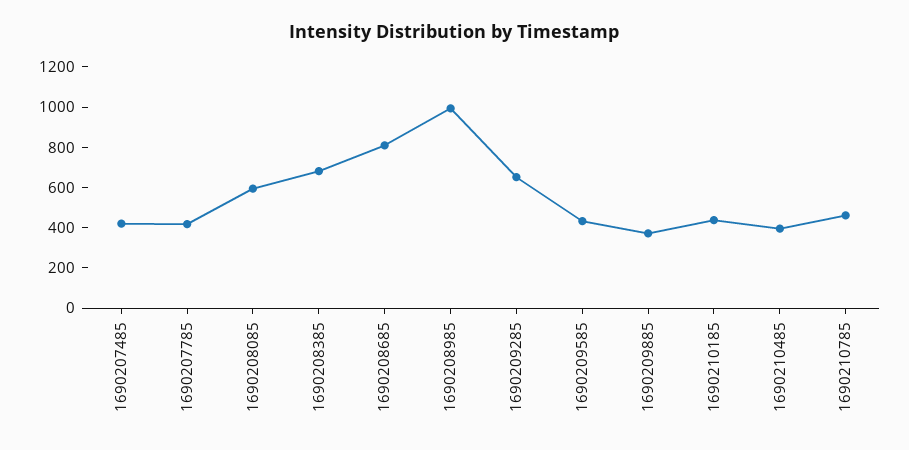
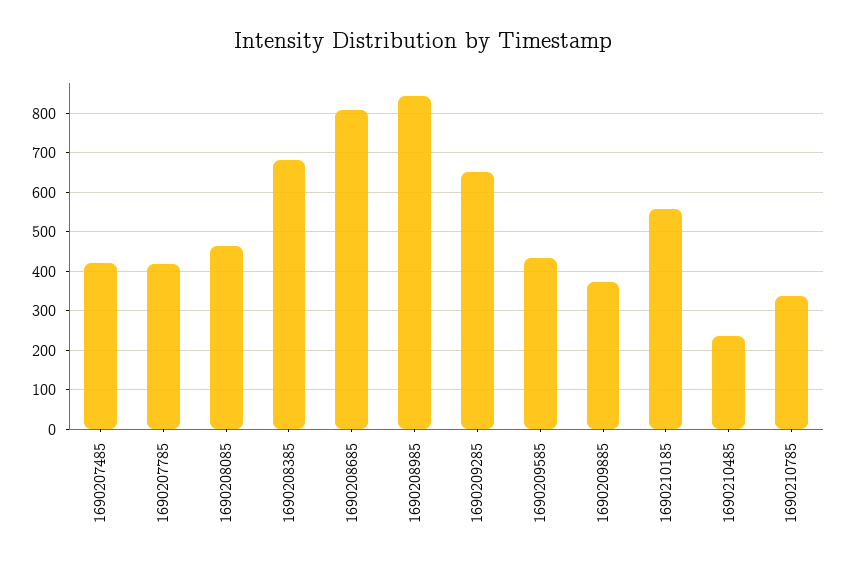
  {
    "1690207485": 420,
    "1690207785": 420,
-   "1690208085": 600,
+   "1690208085": 460,
    "1690208385": 680,
    "1690208685": 800,
-   "1690208985": 1000,
+   "1690208985": 840,
    "1690209285": 660,
    "1690209585": 440,
    "1690209885": 380,
-   "1690210185": 450,
+   "1690210185": 560,
-   "1690210485": 400,
+   "1690210485": 240,
-   "1690210785": 450
+   "1690210785": 340
  }

